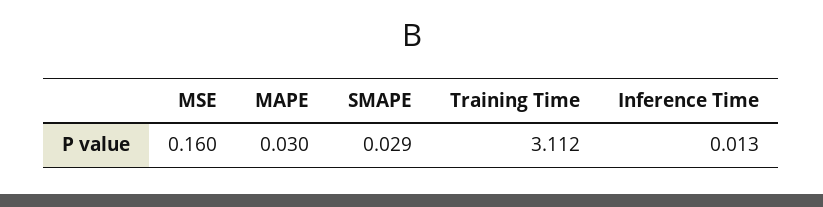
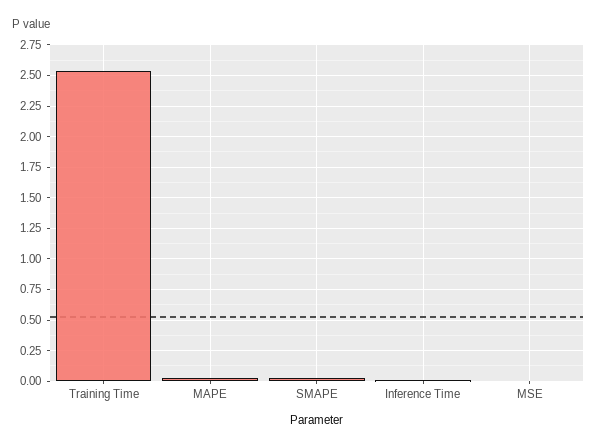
  {
-   "MSE": 0.16,
+   "MSE": 0,
    "MAPE": 0.03,
    "SMAPE": 0.029,
-   "Training Time": 3.112,
+   "Training Time": 2.55,
    "Inference Time": 0.013
  }

